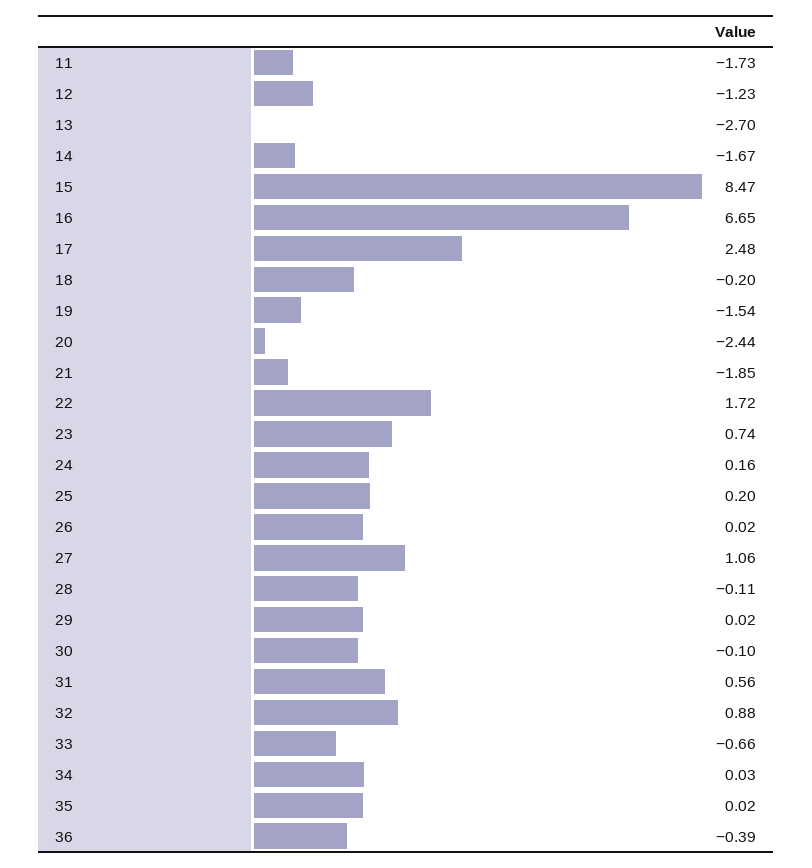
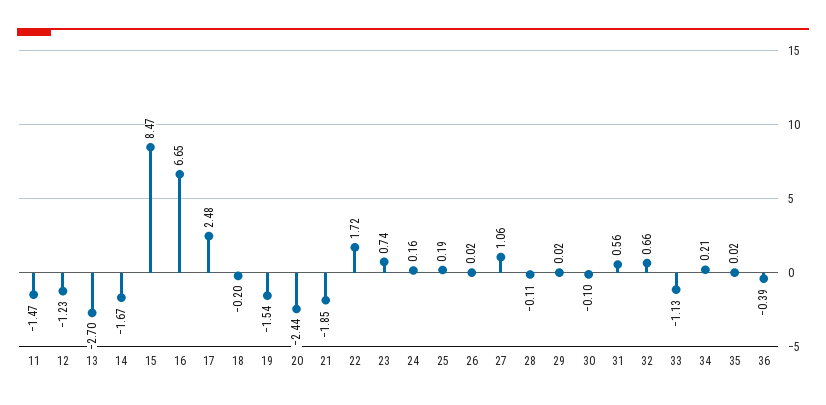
  {
-   "11": -1.73,
+   "11": -1.47,
    "12": -1.23,
    "13": -2.7,
    "14": -1.67,
    "15": 8.47,
    "16": 6.65,
    "17": 2.48,
    "18": -0.2,
    "19": -1.54,
    "20": -2.44,
    "21": -1.85,
    "22": 1.72,
    "23": 0.74,
    "24": 0.16,
-   "25": 0.2,
+   "25": 0.19,
    "26": 0.02,
    "27": 1.06,
    "28": -0.11,
    "29": 0.02,
    "30": -0.1,
    "31": 0.56,
-   "32": 0.88,
+   "32": 0.66,
-   "33": -0.66,
+   "33": -1.13,
-   "34": 0.03,
+   "34": 0.21,
    "35": 0.02,
    "36": -0.39
  }

